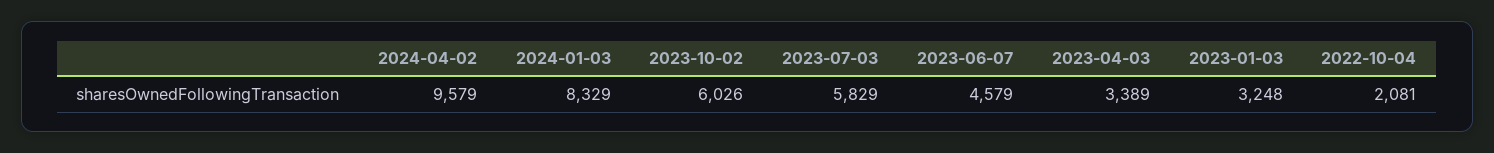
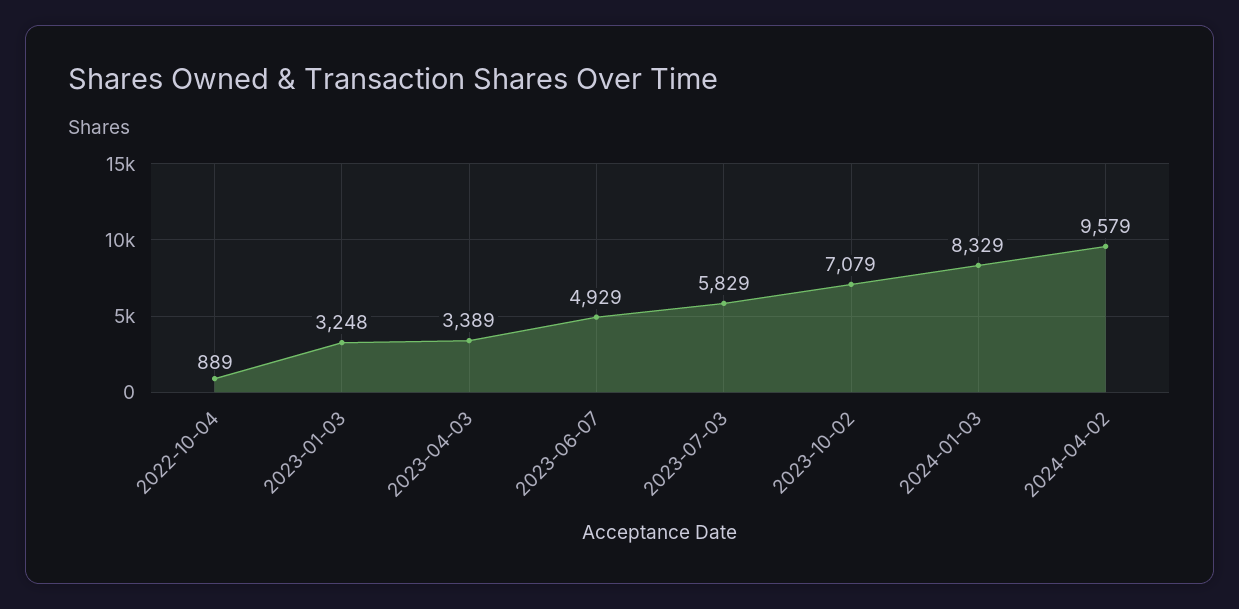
  {
    "2024-04-02": 9579,
    "2024-01-03": 8329,
-   "2023-10-02": 6026,
+   "2023-10-02": 7079,
    "2023-07-03": 5829,
-   "2023-06-07": 4579,
+   "2023-06-07": 4929,
    "2023-04-03": 3389,
    "2023-01-03": 3248,
-   "2022-10-04": 2081
+   "2022-10-04": 889
  }

